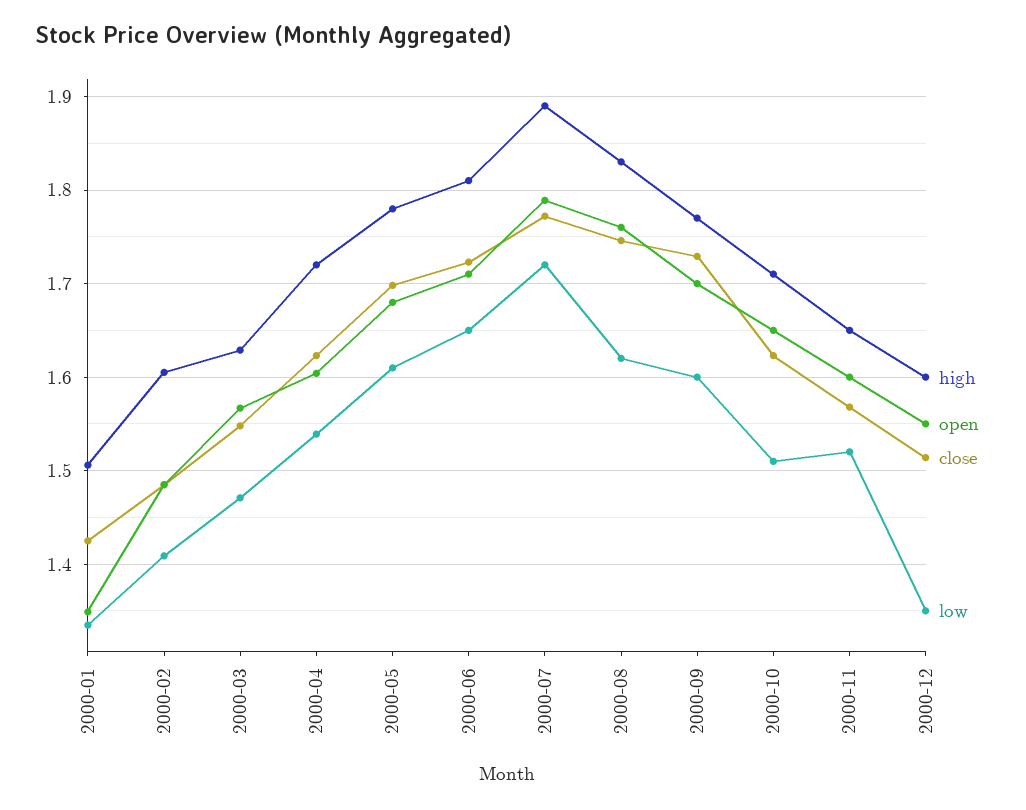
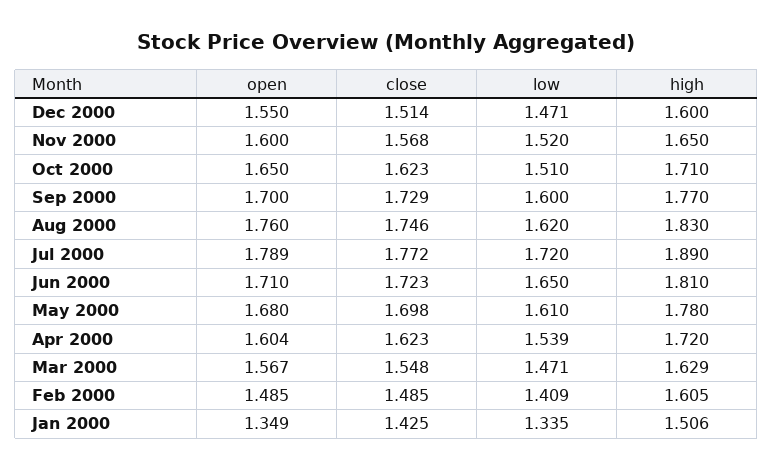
  {
    "high": {
      "2000-01": 1.506,
      "2000-02": 1.605,
      "2000-03": 1.629,
      "2000-04": 1.72,
      "2000-05": 1.78,
      "2000-06": 1.81,
      "2000-07": 1.89,
      "2000-08": 1.83,
      "2000-09": 1.77,
      "2000-10": 1.71,
      "2000-11": 1.65,
      "2000-12": 1.6
    },
    "open": {
      "2000-01": 1.349,
      "2000-02": 1.485,
      "2000-03": 1.567,
      "2000-04": 1.604,
      "2000-05": 1.68,
      "2000-06": 1.71,
      "2000-07": 1.789,
      "2000-08": 1.76,
      "2000-09": 1.7,
      "2000-10": 1.65,
      "2000-11": 1.6,
      "2000-12": 1.55
    },
    "close": {
      "2000-01": 1.425,
      "2000-02": 1.485,
      "2000-03": 1.548,
      "2000-04": 1.623,
      "2000-05": 1.698,
      "2000-06": 1.723,
      "2000-07": 1.772,
      "2000-08": 1.746,
      "2000-09": 1.729,
      "2000-10": 1.623,
      "2000-11": 1.568,
      "2000-12": 1.514
    },
    "low": {
      "2000-01": 1.335,
      "2000-02": 1.409,
      "2000-03": 1.471,
      "2000-04": 1.539,
      "2000-05": 1.61,
      "2000-06": 1.65,
      "2000-07": 1.72,
      "2000-08": 1.62,
      "2000-09": 1.6,
      "2000-10": 1.51,
      "2000-11": 1.52,
-     "2000-12": 1.35
+     "2000-12": 1.471
    }
  }

